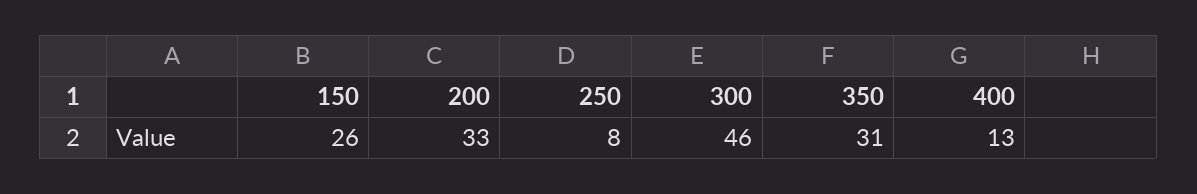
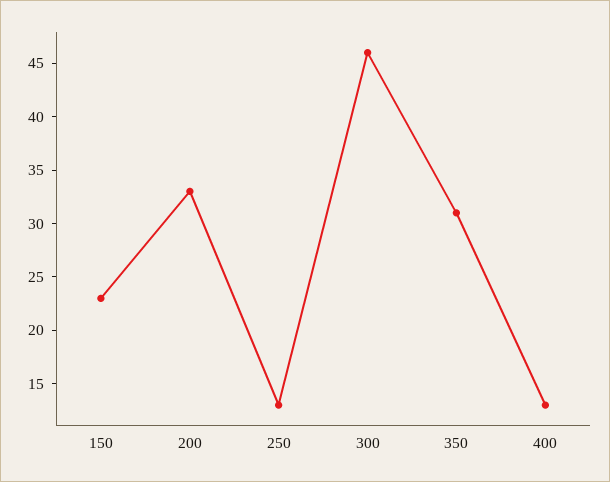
  {
-   "150": 26,
+   "150": 23,
    "200": 33,
-   "250": 8,
+   "250": 13,
    "300": 46,
    "350": 31,
    "400": 13
  }

